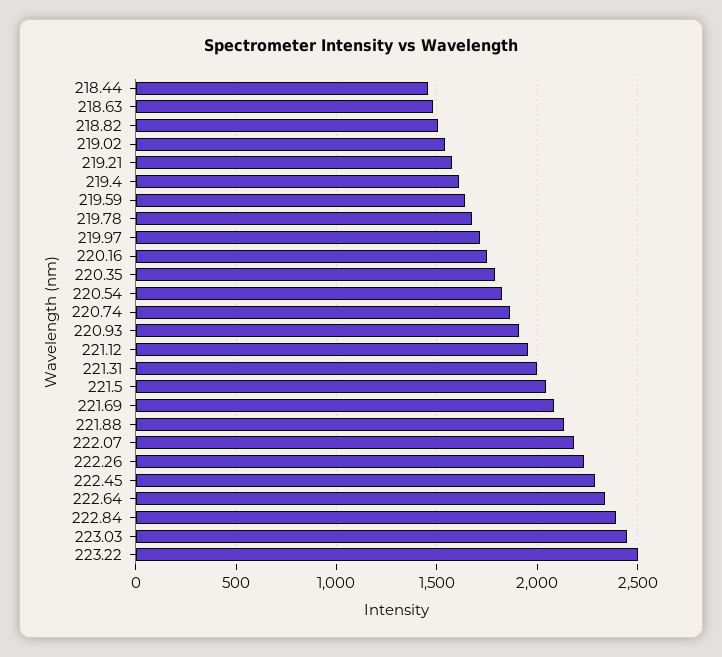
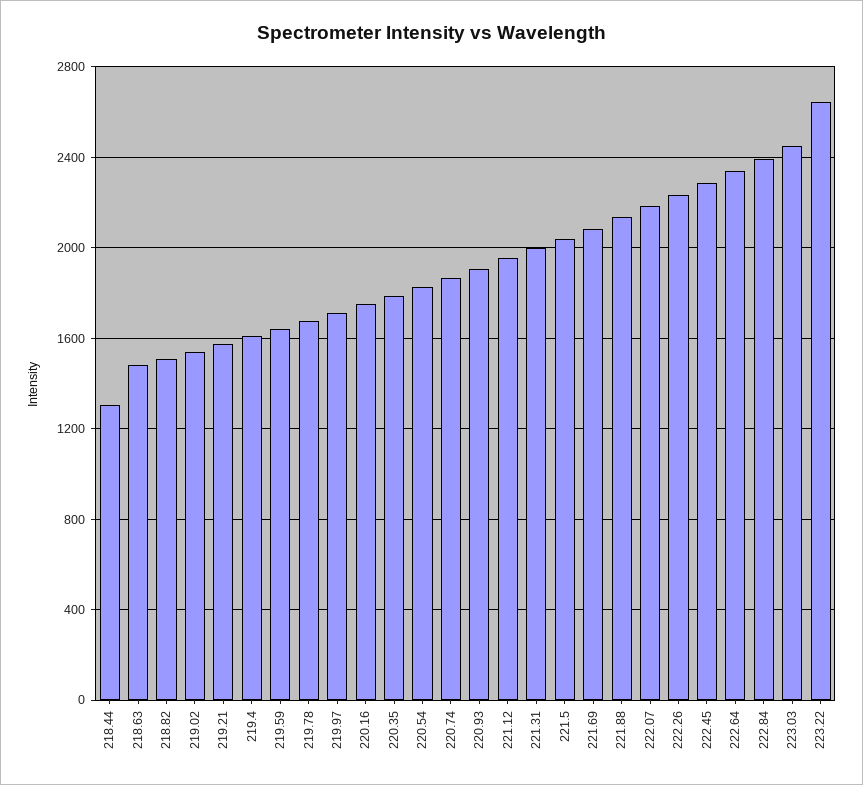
  {
-   "218.44": 1450,
+   "218.44": 1300,
    "218.63": 1500,
    "218.82": 1500,
    "219.02": 1550,
    "219.21": 1550,
    "219.4": 1600,
    "219.59": 1650,
    "219.78": 1700,
    "219.97": 1700,
    "220.16": 1750,
    "220.35": 1800,
    "220.54": 1850,
    "220.74": 1850,
    "220.93": 1900,
    "221.12": 1950,
    "221.31": 2000,
    "221.5": 2050,
    "221.69": 2100,
    "221.88": 2150,
    "222.07": 2200,
    "222.26": 2250,
    "222.45": 2300,
    "222.64": 2350,
    "222.84": 2400,
    "223.03": 2450,
-   "223.22": 2500
+   "223.22": 2650
  }

